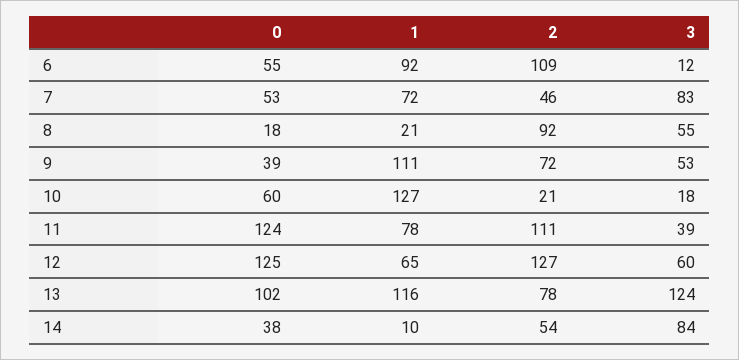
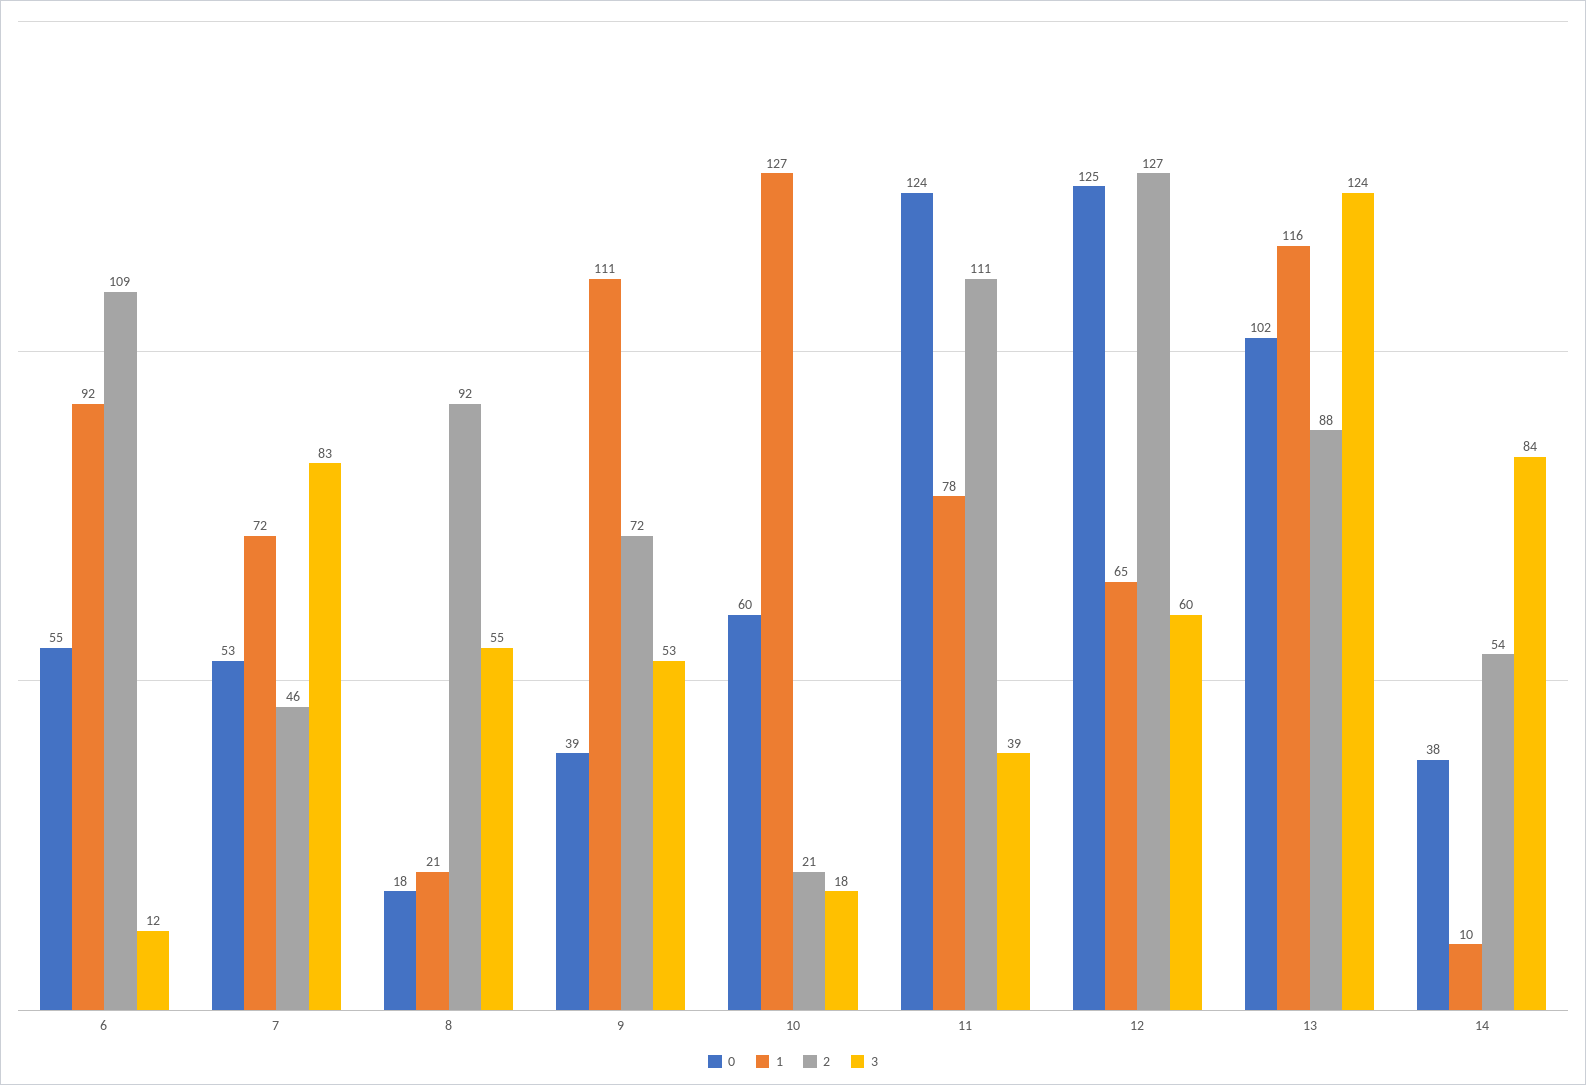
  {
    "0": {
      "6": 55,
      "7": 53,
      "8": 18,
      "9": 39,
      "10": 60,
      "11": 124,
      "12": 125,
      "13": 102,
      "14": 38
    },
    "1": {
      "6": 92,
      "7": 72,
      "8": 21,
      "9": 111,
      "10": 127,
      "11": 78,
      "12": 65,
      "13": 116,
      "14": 10
    },
    "2": {
      "6": 109,
      "7": 46,
      "8": 92,
      "9": 72,
      "10": 21,
      "11": 111,
      "12": 127,
-     "13": 78,
+     "13": 88,
      "14": 54
    },
    "3": {
      "6": 12,
      "7": 83,
      "8": 55,
      "9": 53,
      "10": 18,
      "11": 39,
      "12": 60,
      "13": 124,
      "14": 84
    }
  }

